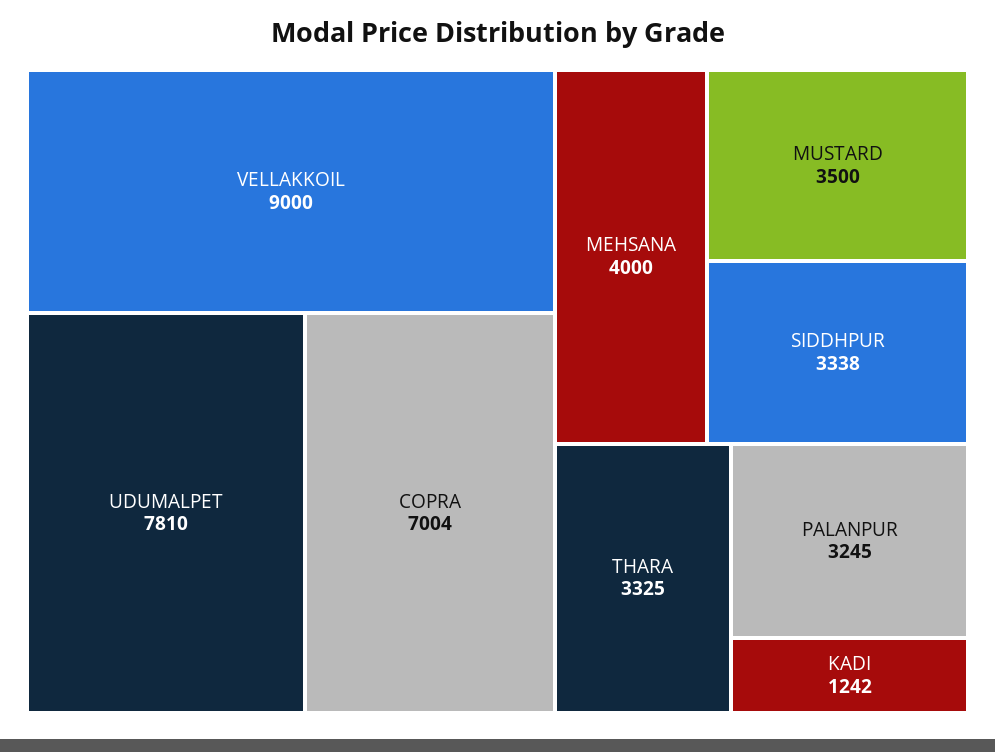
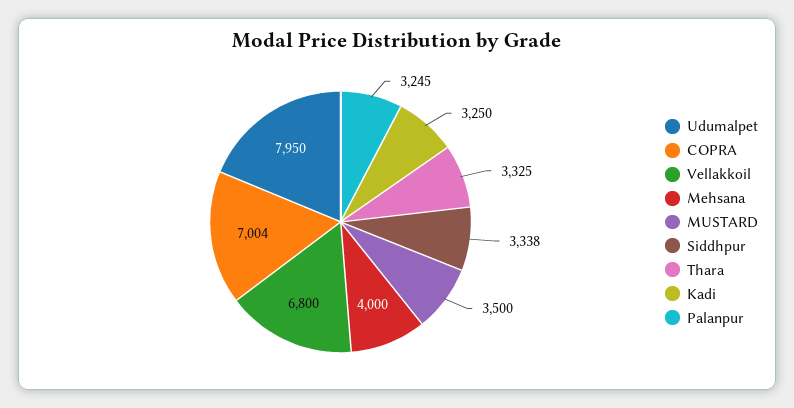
  {
-   "VELLAKKOIL": 9000,
+   "VELLAKKOIL": 6800,
-   "UDUMALPET": 7810,
+   "UDUMALPET": 7950,
    "COPRA": 7004,
    "MEHSANA": 4000,
    "MUSTARD": 3500,
    "SIDDHPUR": 3338,
    "THARA": 3325,
    "PALANPUR": 3245,
-   "KADI": 1242
+   "KADI": 3250
  }

